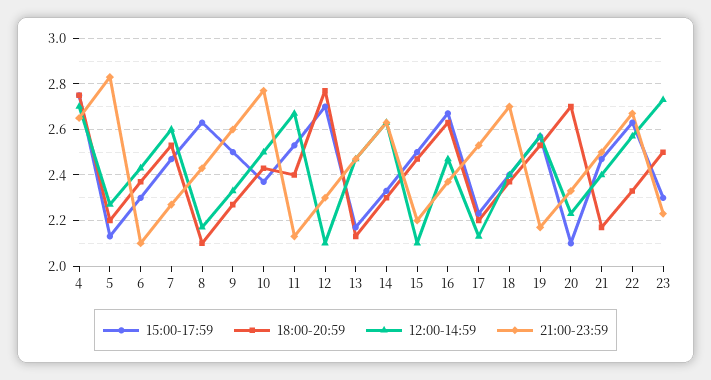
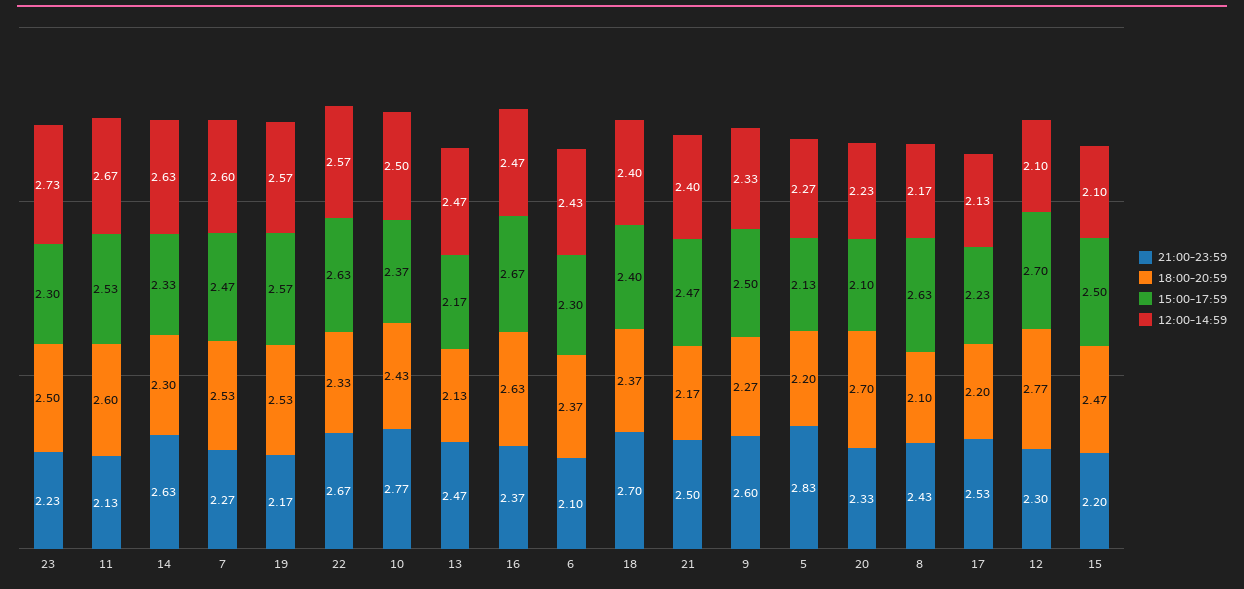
  {
    "15:00-17:59": {
-     "4": 2.75,
      "5": 2.13,
      "6": 2.3,
      "7": 2.47,
      "8": 2.63,
      "9": 2.5,
      "10": 2.37,
      "11": 2.53,
      "12": 2.7,
      "13": 2.17,
      "14": 2.33,
      "15": 2.5,
      "16": 2.67,
      "17": 2.23,
      "18": 2.4,
      "19": 2.57,
      "20": 2.1,
      "21": 2.47,
      "22": 2.63,
      "23": 2.3
    },
    "18:00-20:59": {
-     "4": 2.75,
      "5": 2.2,
      "6": 2.37,
      "7": 2.53,
      "8": 2.1,
      "9": 2.27,
      "10": 2.43,
-     "11": 2.4,
+     "11": 2.6,
      "12": 2.77,
      "13": 2.13,
      "14": 2.3,
      "15": 2.47,
      "16": 2.63,
      "17": 2.2,
      "18": 2.37,
      "19": 2.53,
      "20": 2.7,
      "21": 2.17,
      "22": 2.33,
      "23": 2.5
    },
    "12:00-14:59": {
-     "4": 2.7,
      "5": 2.27,
      "6": 2.43,
      "7": 2.6,
      "8": 2.17,
      "9": 2.33,
      "10": 2.5,
      "11": 2.67,
      "12": 2.1,
      "13": 2.47,
      "14": 2.63,
      "15": 2.1,
      "16": 2.47,
      "17": 2.13,
      "18": 2.4,
      "19": 2.57,
      "20": 2.23,
      "21": 2.4,
      "22": 2.57,
      "23": 2.73
    },
    "21:00-23:59": {
-     "4": 2.65,
      "5": 2.83,
      "6": 2.1,
      "7": 2.27,
      "8": 2.43,
      "9": 2.6,
      "10": 2.77,
      "11": 2.13,
      "12": 2.3,
      "13": 2.47,
      "14": 2.63,
      "15": 2.2,
      "16": 2.37,
      "17": 2.53,
      "18": 2.7,
      "19": 2.17,
      "20": 2.33,
      "21": 2.5,
      "22": 2.67,
      "23": 2.23
    }
  }

